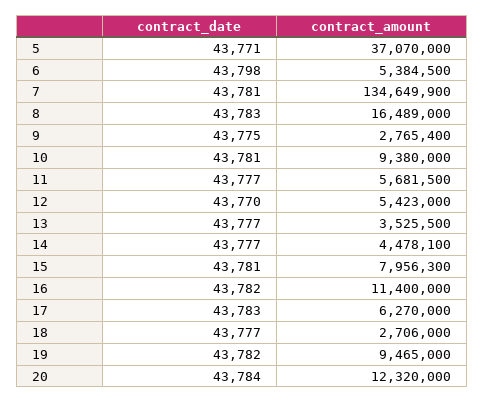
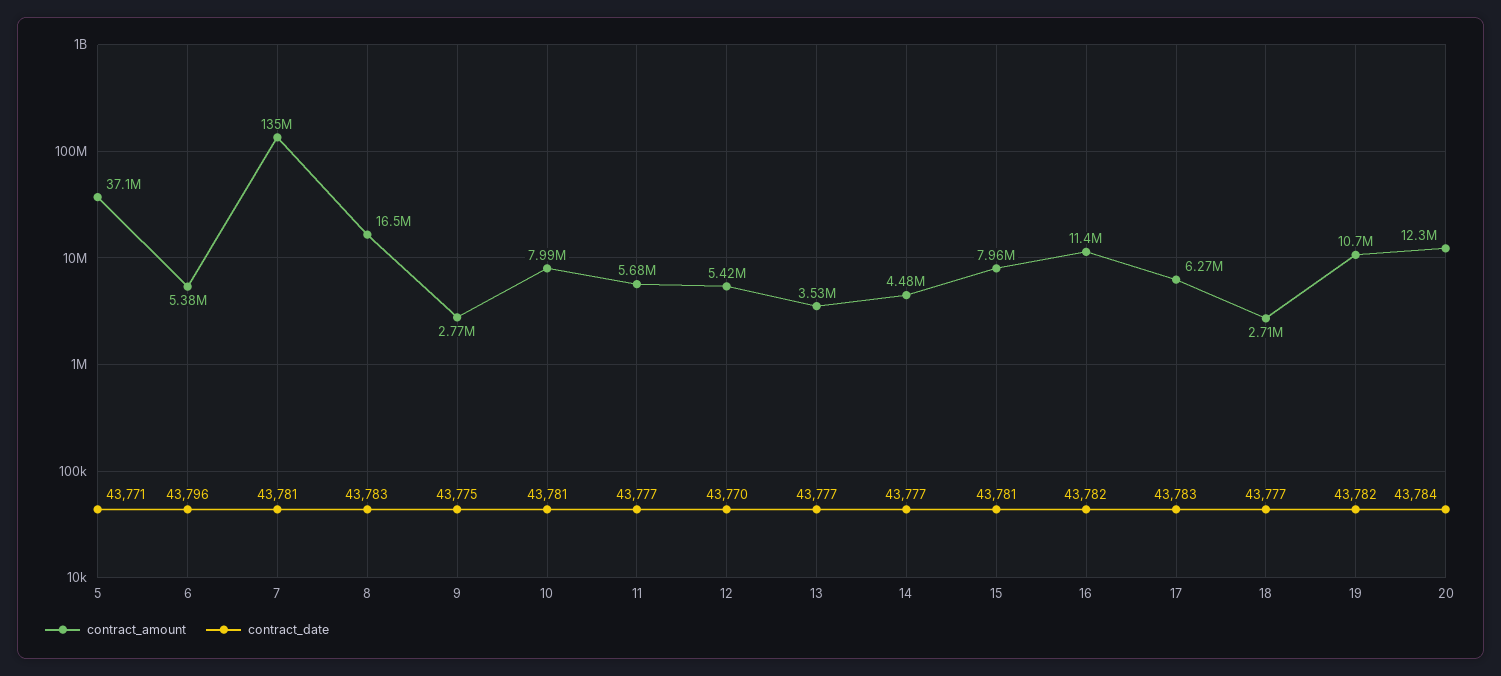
  {
    "contract_date": {
      "5": 43771,
-     "6": 43798,
+     "6": 43796,
      "7": 43781,
      "8": 43783,
      "9": 43775,
      "10": 43781,
      "11": 43777,
      "12": 43770,
      "13": 43777,
      "14": 43777,
      "15": 43781,
      "16": 43782,
      "17": 43783,
      "18": 43777,
      "19": 43782,
      "20": 43784
    },
    "contract_amount": {
      "5": 37070000,
      "6": 5384500,
      "7": 134649900,
      "8": 16489000,
      "9": 2765400,
-     "10": 9380000,
+     "10": 7990000,
      "11": 5681500,
      "12": 5423000,
      "13": 3525500,
      "14": 4478100,
      "15": 7956300,
      "16": 11400000,
      "17": 6270000,
      "18": 2706000,
-     "19": 9465000,
+     "19": 10700000,
      "20": 12320000
    }
  }

